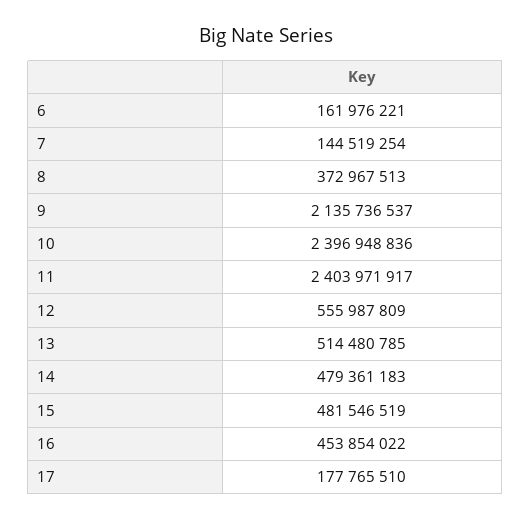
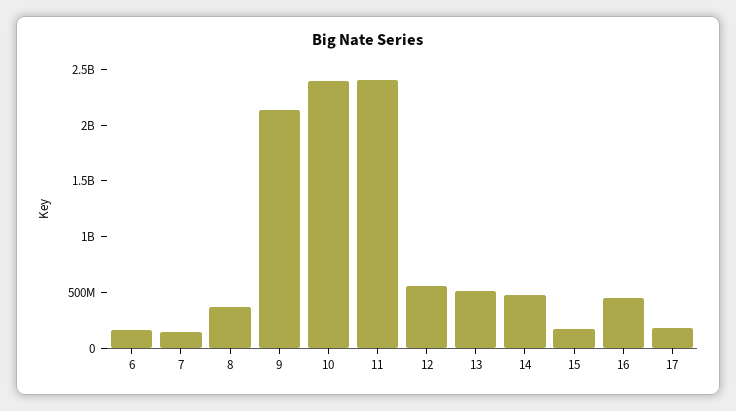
  {
    "6": 161976221,
    "7": 144519254,
    "8": 372967513,
    "9": 2135736537,
    "10": 2396948836,
    "11": 2403971917,
    "12": 555987809,
    "13": 514480785,
    "14": 479361183,
-   "15": 481546519,
+   "15": 200000000,
    "16": 453854022,
    "17": 177765510
  }

